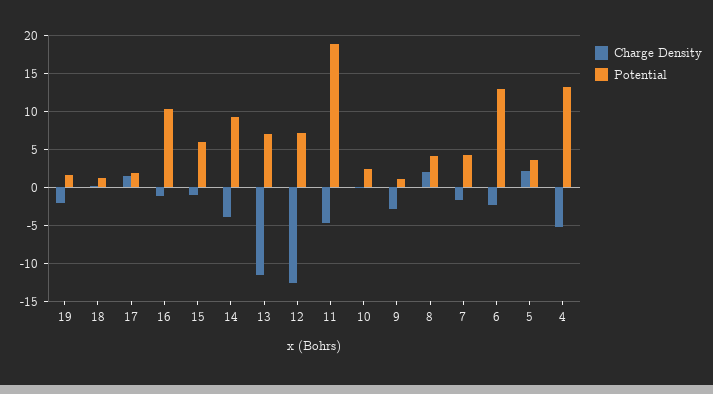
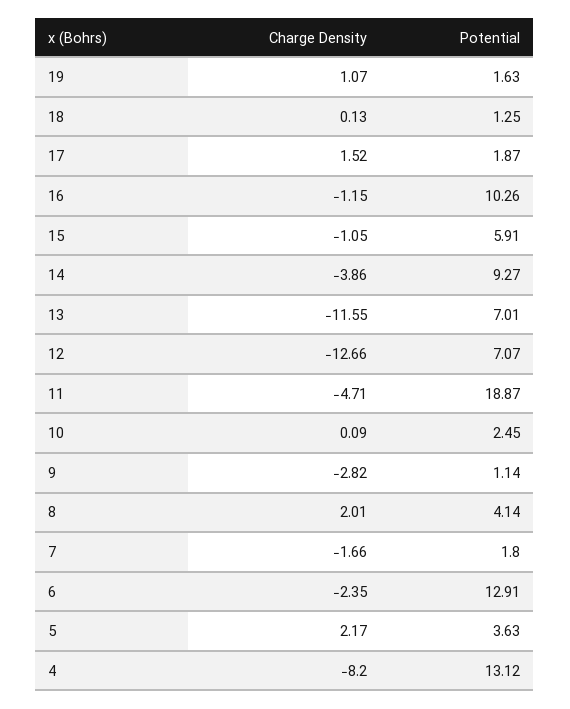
  {
    "Charge Density": {
-     "19": -2,
+     "19": 1.07,
      "18": 0.13,
      "17": 1.52,
      "16": -1.15,
      "15": -1.05,
      "14": -3.86,
      "13": -11.55,
      "12": -12.66,
      "11": -4.71,
      "10": 0.09,
      "9": -2.82,
      "8": 2.01,
      "7": -1.66,
      "6": -2.35,
      "5": 2.17,
-     "4": -5
+     "4": -8.2
    },
    "Potential": {
      "19": 1.63,
      "18": 1.25,
      "17": 1.87,
      "16": 10.26,
      "15": 5.91,
      "14": 9.27,
      "13": 7.01,
      "12": 7.07,
      "11": 18.87,
      "10": 2.45,
      "9": 1.14,
      "8": 4.14,
-     "7": 4,
+     "7": 1.8,
      "6": 12.91,
      "5": 3.63,
      "4": 13.12
    }
  }

